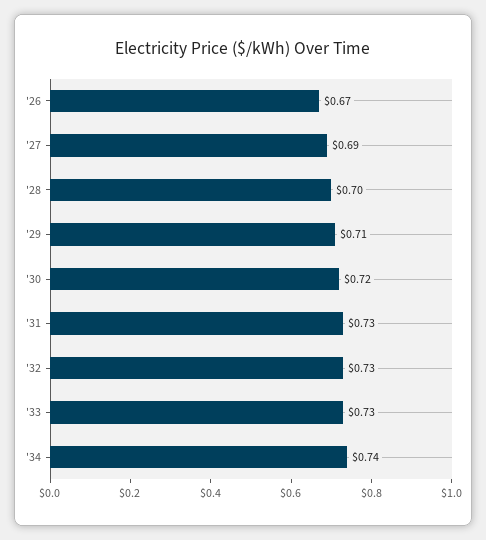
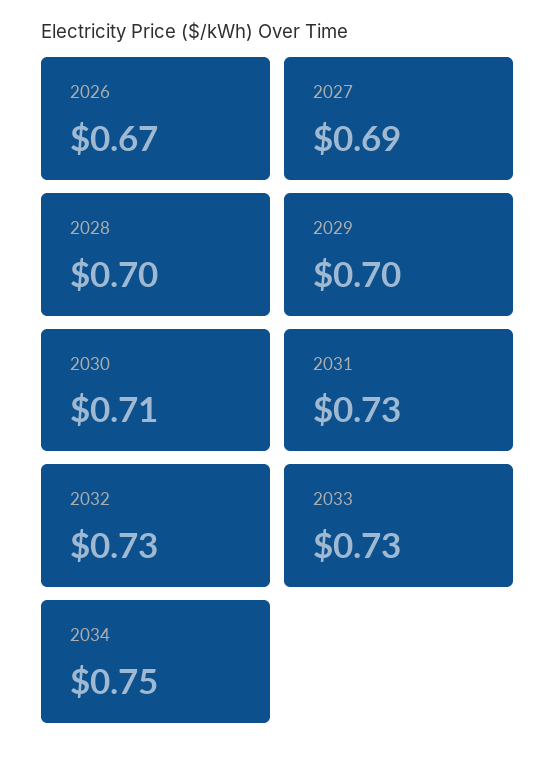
  {
    "'26": 0.67,
    "'27": 0.69,
    "'28": 0.7,
-   "'29": 0.71,
+   "'29": 0.7,
-   "'30": 0.72,
+   "'30": 0.71,
    "'31": 0.73,
    "'32": 0.73,
    "'33": 0.73,
-   "'34": 0.74
+   "'34": 0.75
  }

